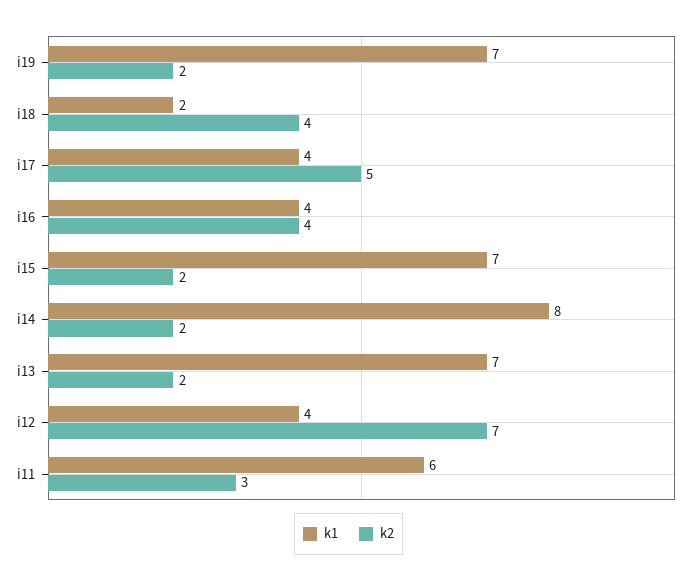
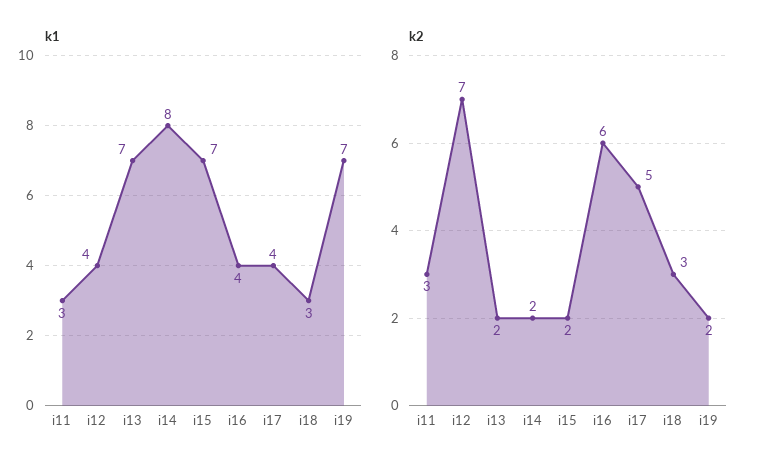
  {
    "k1": {
      "i19": 7,
-     "i18": 2,
+     "i18": 3,
      "i17": 4,
      "i16": 4,
      "i15": 7,
      "i14": 8,
      "i13": 7,
      "i12": 4,
-     "i11": 6
+     "i11": 3
    },
    "k2": {
      "i19": 2,
-     "i18": 4,
+     "i18": 3,
      "i17": 5,
-     "i16": 4,
+     "i16": 6,
      "i15": 2,
      "i14": 2,
      "i13": 2,
      "i12": 7,
      "i11": 3
    }
  }

